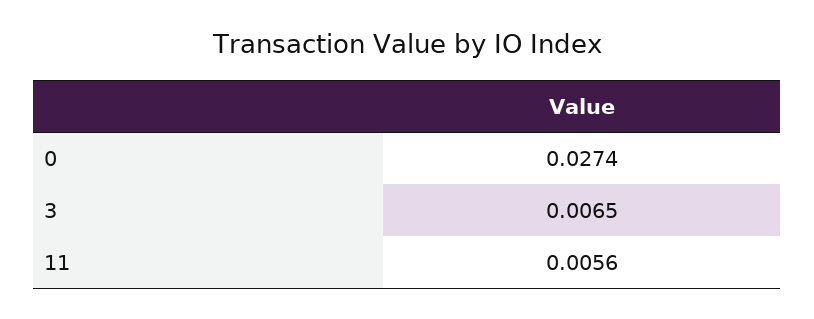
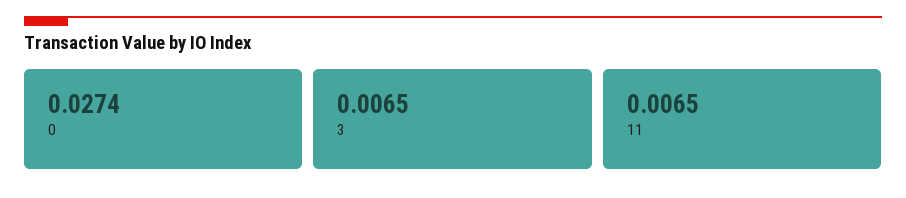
  {
    "0": 0.0274,
    "3": 0.0065,
-   "11": 0.0056
+   "11": 0.0065
  }

